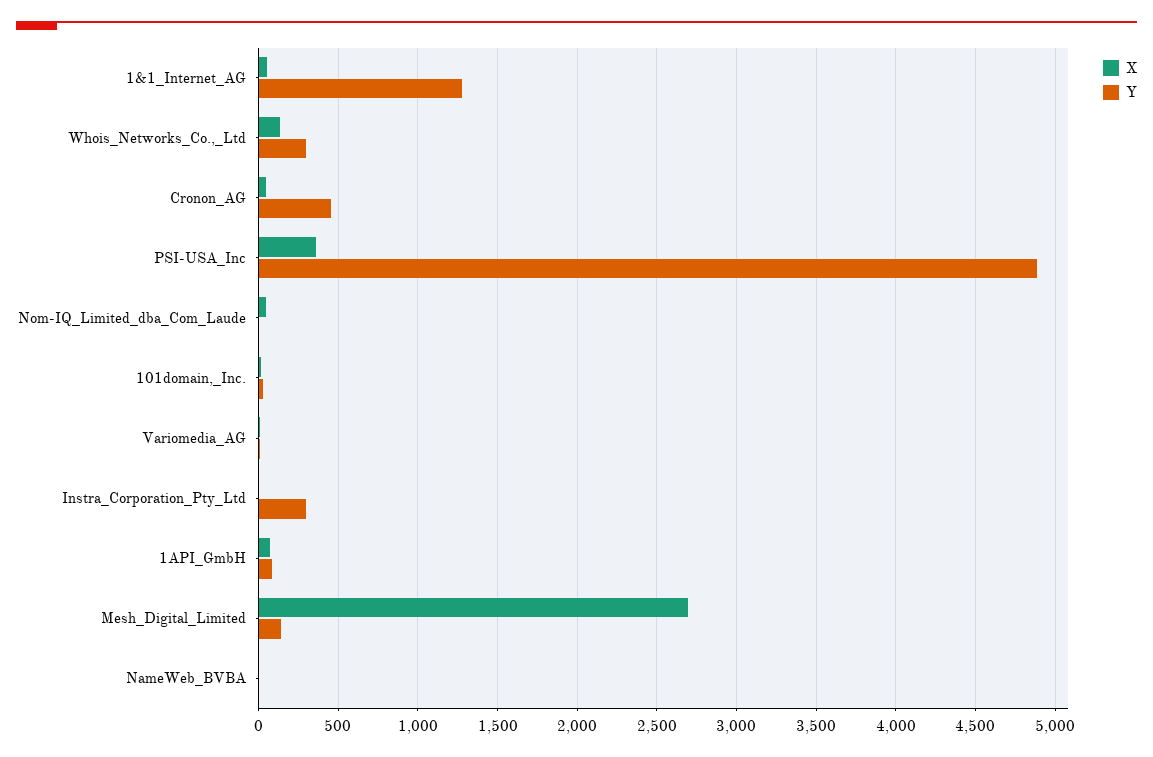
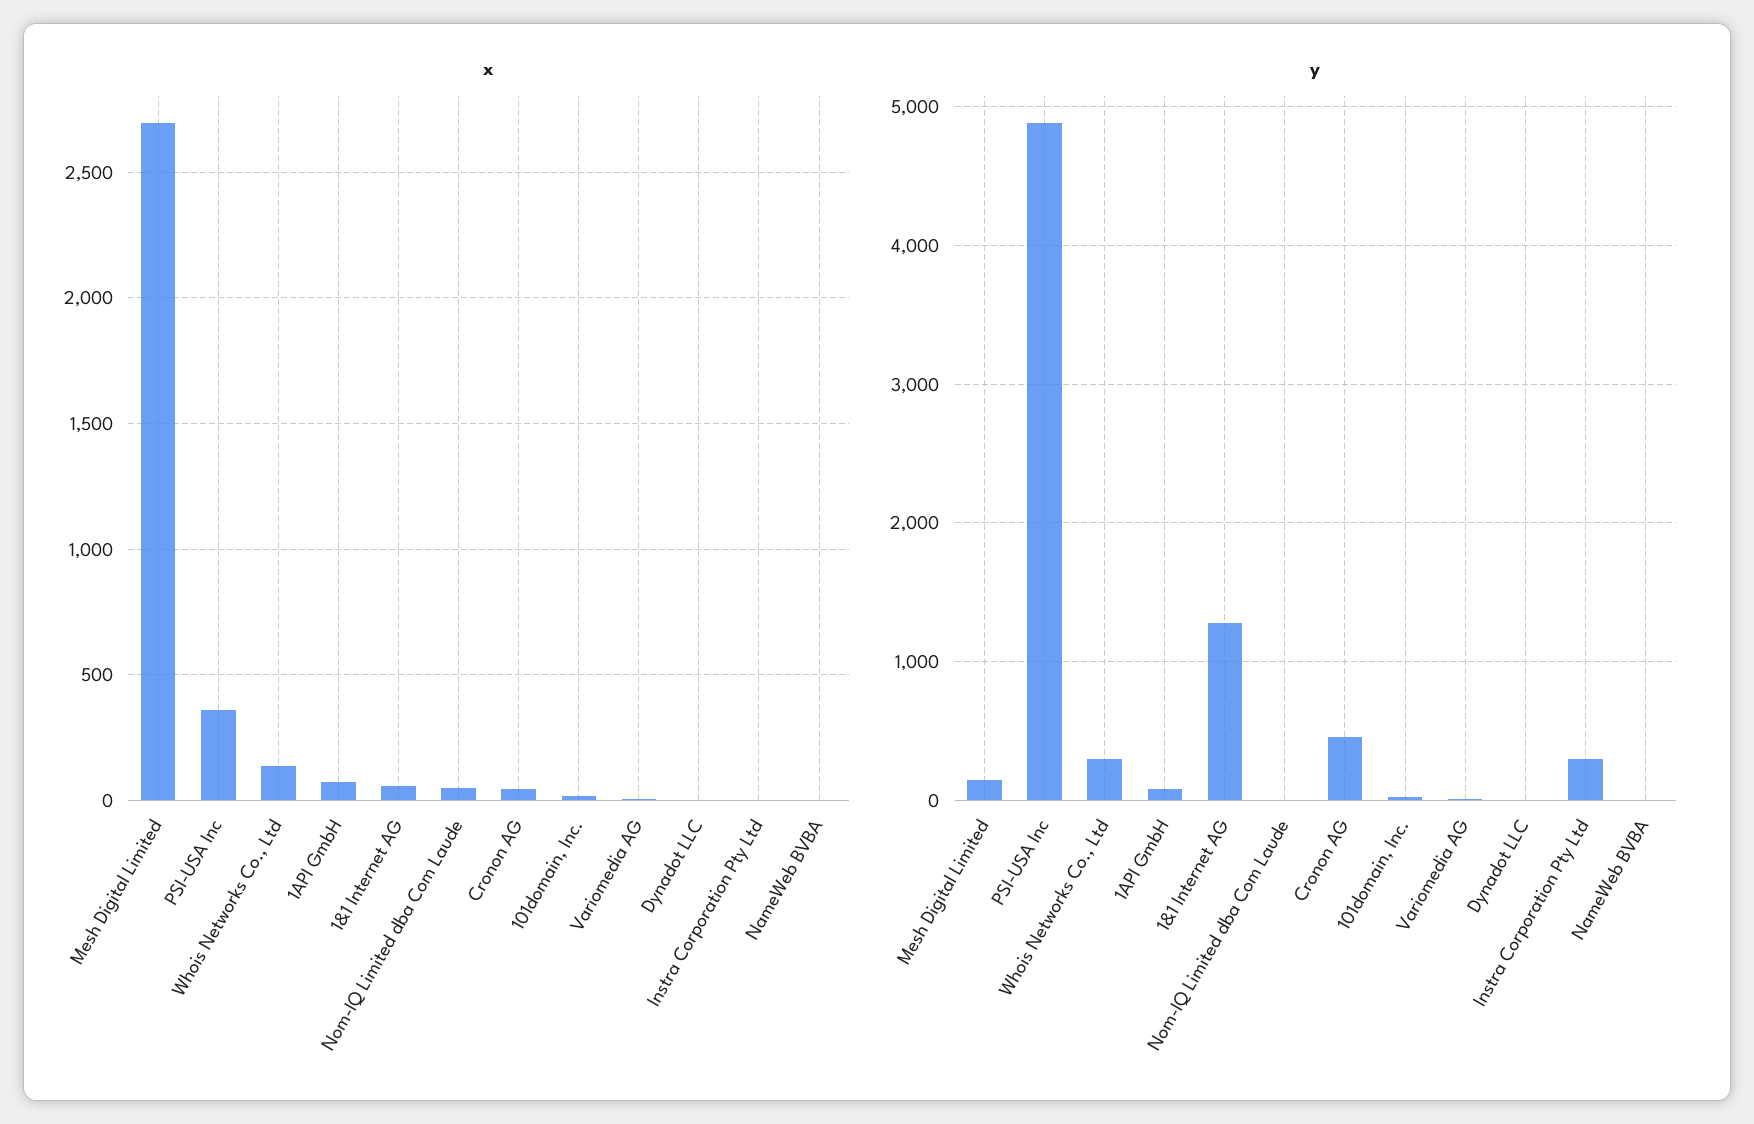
  {
    "X": {
      "1&1_Internet_AG": 50,
      "Whois_Networks_Co.,_Ltd": 150,
      "Cronon_AG": 50,
      "PSI-USA_Inc": 350,
      "Nom-IQ_Limited_dba_Com_Laude": 50,
      "101domain,_Inc.": 0,
      "Variomedia_AG": 0,
      "Instra_Corporation_Pty_Ltd": 0,
      "1API_GmbH": 50,
      "Mesh_Digital_Limited": 2700,
-     "NameWeb_BVBA": 0
+     "NameWeb_BVBA": 0,
+     "Dynadot LLC": 0
    },
    "Y": {
      "1&1_Internet_AG": 1300,
      "Whois_Networks_Co.,_Ltd": 300,
      "Cronon_AG": 450,
      "PSI-USA_Inc": 4900,
      "Nom-IQ_Limited_dba_Com_Laude": 0,
      "101domain,_Inc.": 50,
      "Variomedia_AG": 0,
      "Instra_Corporation_Pty_Ltd": 300,
      "1API_GmbH": 100,
      "Mesh_Digital_Limited": 150,
-     "NameWeb_BVBA": 0
+     "NameWeb_BVBA": 0,
+     "Dynadot LLC": 0
    }
  }

